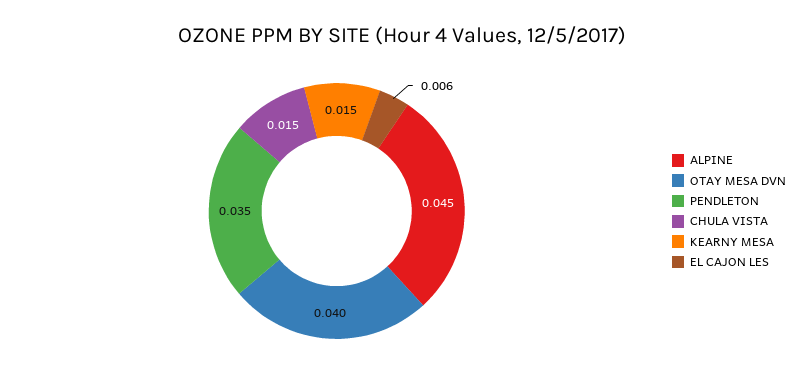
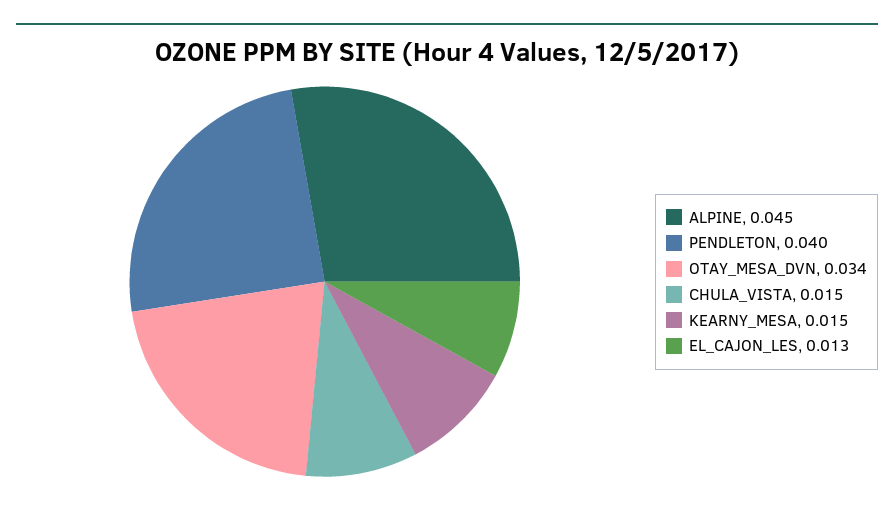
  {
    "ALPINE": 0.045,
-   "OTAY MESA DVN": 0.04,
+   "OTAY MESA DVN": 0.034,
-   "PENDLETON": 0.035,
+   "PENDLETON": 0.04,
    "CHULA VISTA": 0.015,
    "KEARNY MESA": 0.015,
-   "EL CAJON LES": 0.006
+   "EL CAJON LES": 0.013
  }

